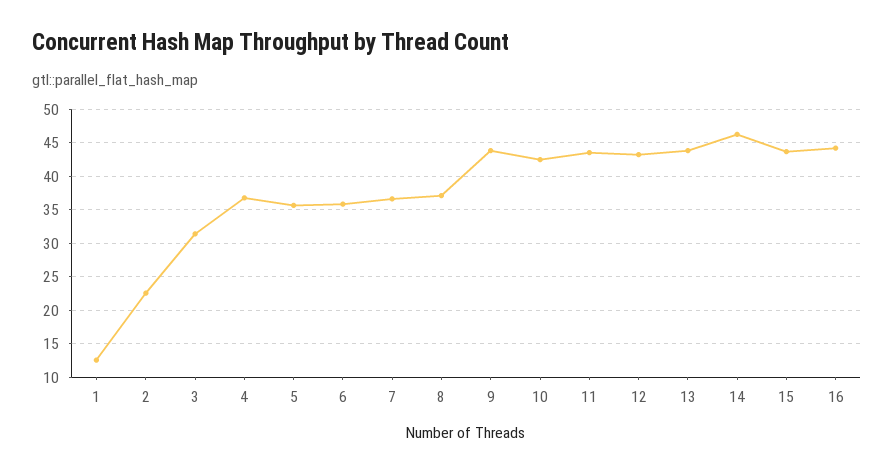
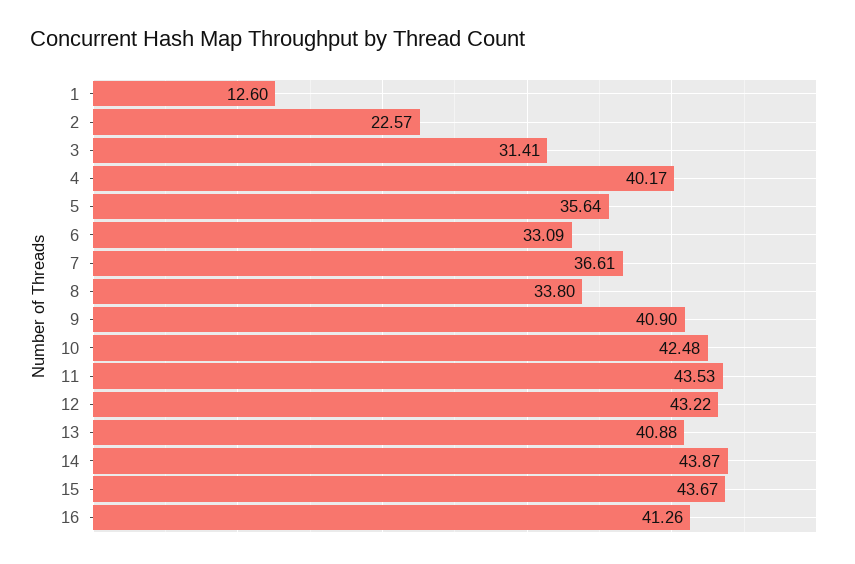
  {
    "1": 12.6,
    "2": 22.57,
    "3": 31.41,
-   "4": 37,
+   "4": 40.17,
    "5": 35.64,
-   "6": 36,
+   "6": 33.09,
    "7": 36.61,
-   "8": 37,
+   "8": 33.8,
-   "9": 44,
+   "9": 40.9,
    "10": 42.48,
    "11": 43.53,
    "12": 43.22,
-   "13": 44,
+   "13": 40.88,
-   "14": 46,
+   "14": 43.87,
    "15": 43.67,
-   "16": 44
+   "16": 41.26
  }

